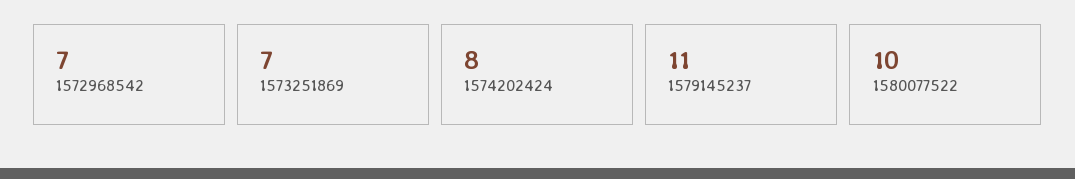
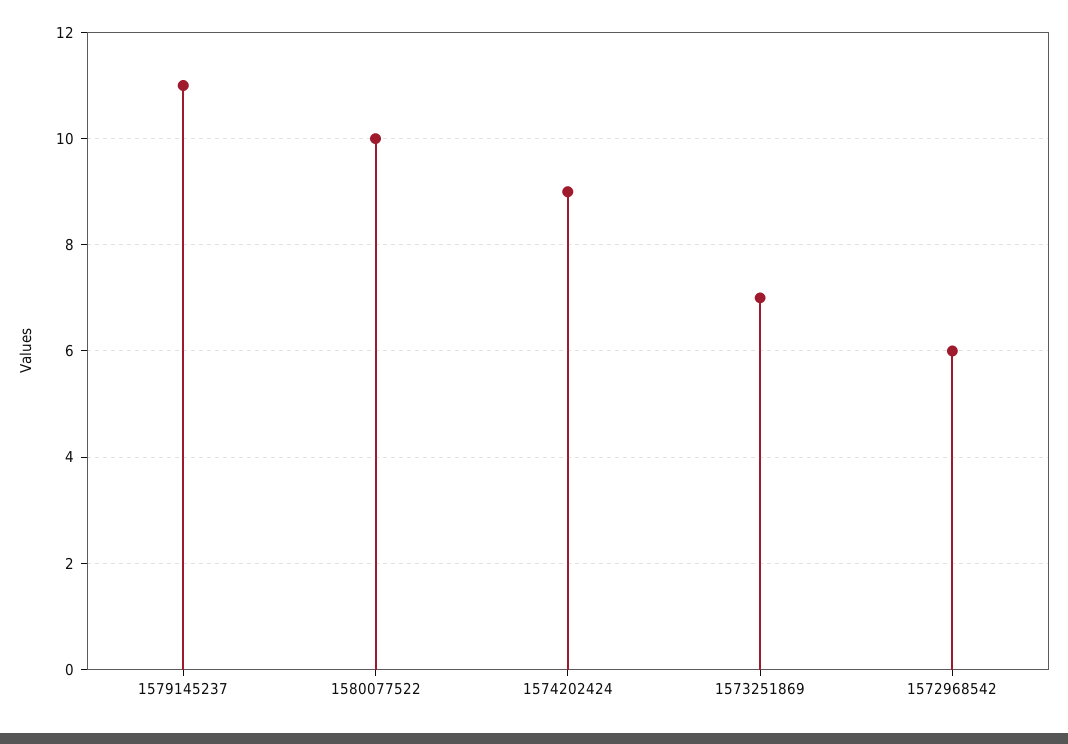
  {
-   "1572968542": 7,
+   "1572968542": 6,
    "1573251869": 7,
-   "1574202424": 8,
+   "1574202424": 9,
    "1579145237": 11,
    "1580077522": 10
  }

